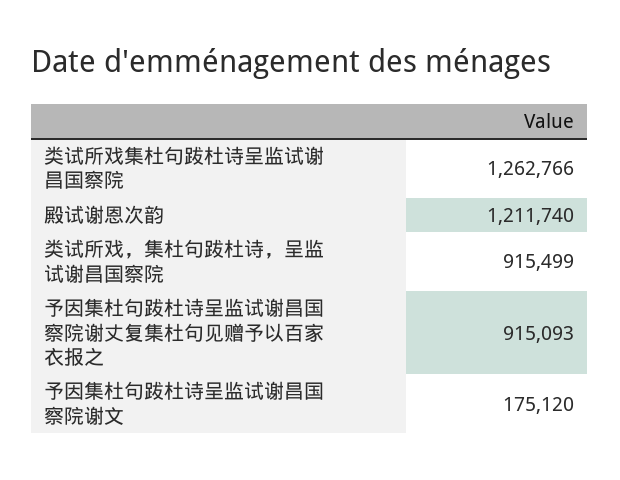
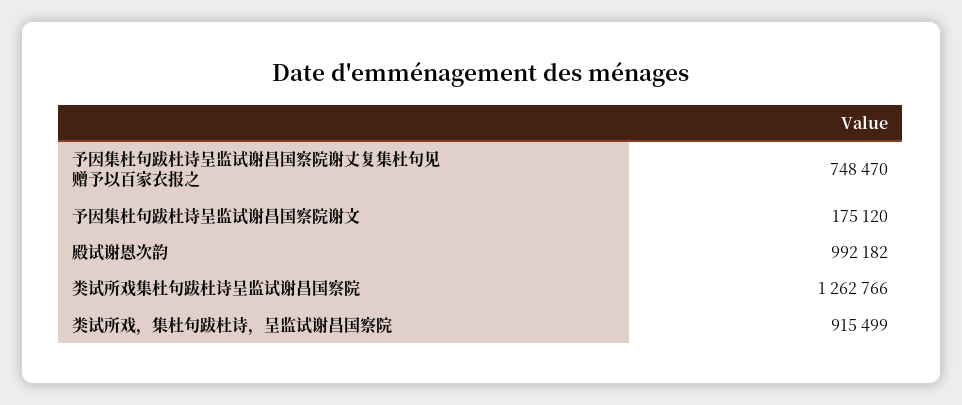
  {
    "类试所戏集杜句跋杜诗呈监试谢昌国察院": 1262766,
-   "殿试谢恩次韵": 1211740,
+   "殿试谢恩次韵": 992182,
    "类试所戏，集杜句跋杜诗，呈监试谢昌国察院": 915499,
-   "予因集杜句跋杜诗呈监试谢昌国察院谢丈复集杜句见赠予以百家衣报之": 915093,
+   "予因集杜句跋杜诗呈监试谢昌国察院谢丈复集杜句见赠予以百家衣报之": 748470,
    "予因集杜句跋杜诗呈监试谢昌国察院谢文": 175120
  }

